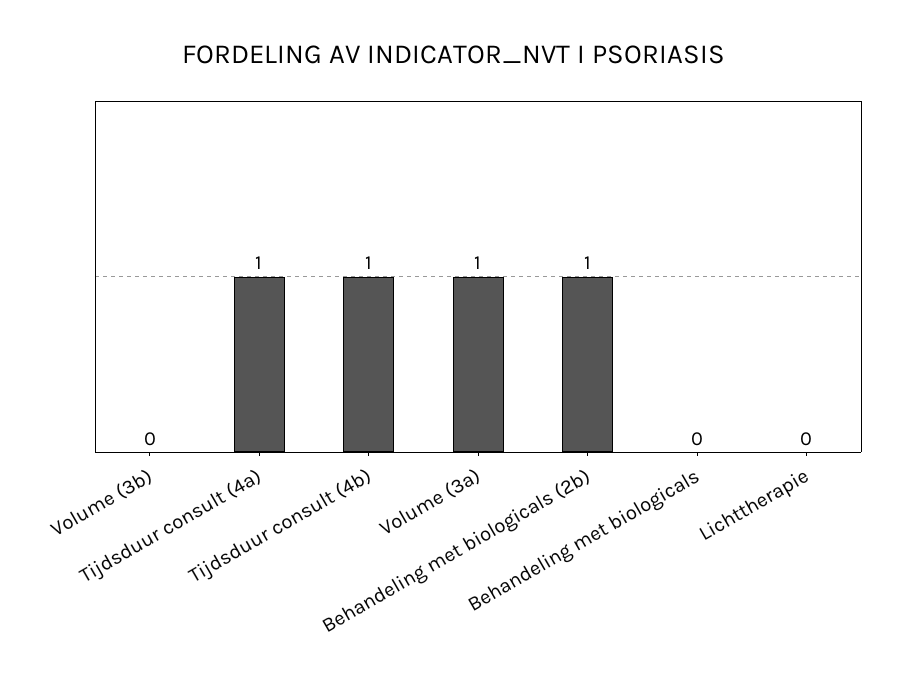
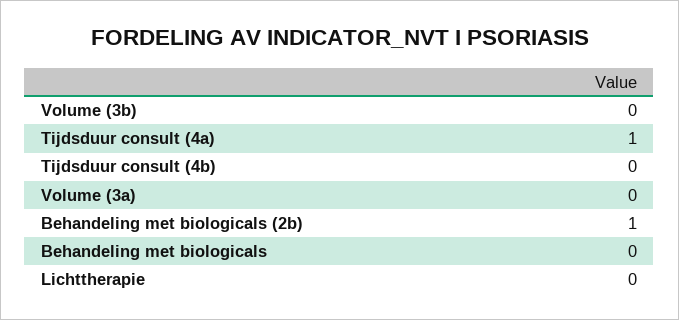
  {
    "Volume (3b)": 0,
    "Tijdsduur consult (4a)": 1,
-   "Tijdsduur consult (4b)": 1,
+   "Tijdsduur consult (4b)": 0,
-   "Volume (3a)": 1,
+   "Volume (3a)": 0,
    "Behandeling met biologicals (2b)": 1,
    "Behandeling met biologicals": 0,
    "Lichttherapie": 0
  }

